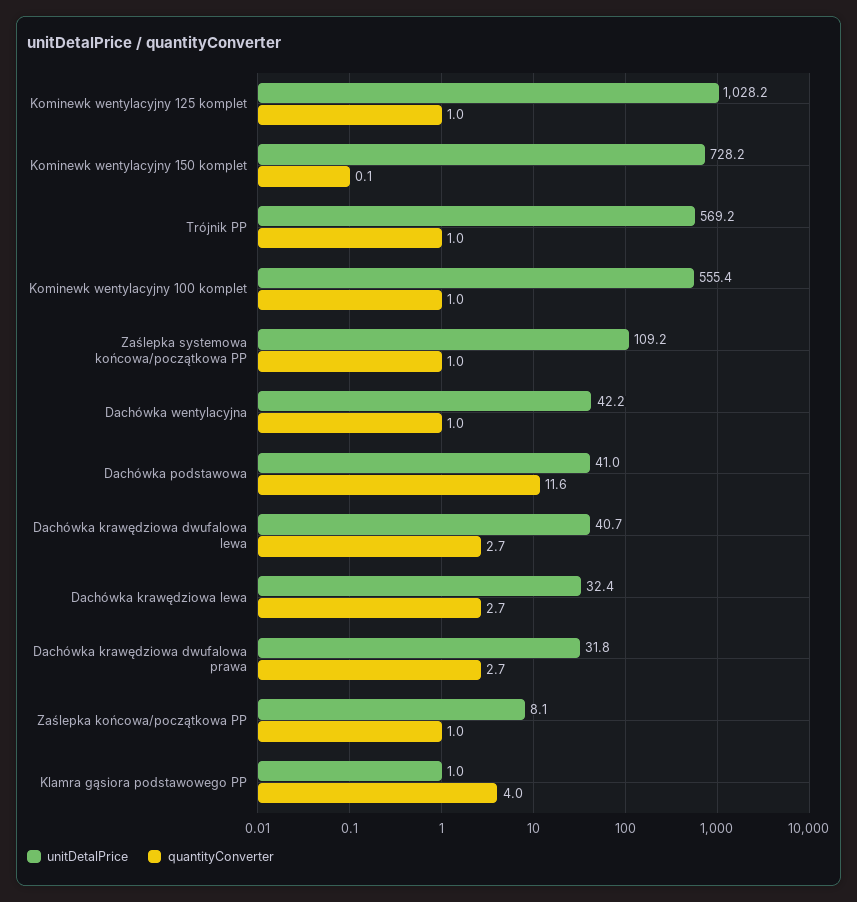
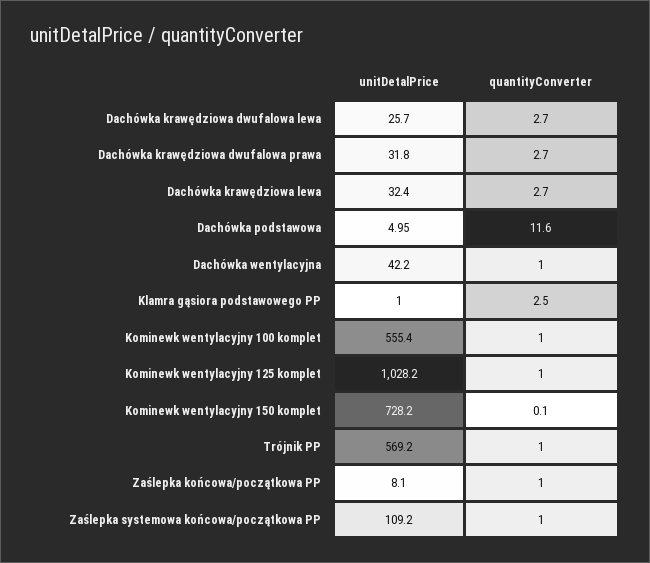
  {
    "unitDetalPrice": {
      "Kominewk wentylacyjny 125 komplet": 1028.2,
      "Kominewk wentylacyjny 150 komplet": 728.2,
      "Trójnik PP": 569.2,
      "Kominewk wentylacyjny 100 komplet": 555.4,
      "Zaślepka systemowa końcowa/początkowa PP": 109.2,
      "Dachówka wentylacyjna": 42.2,
-     "Dachówka podstawowa": 41,
+     "Dachówka podstawowa": 4.95,
-     "Dachówka krawędziowa dwufalowa lewa": 40.7,
+     "Dachówka krawędziowa dwufalowa lewa": 25.7,
      "Dachówka krawędziowa lewa": 32.4,
      "Dachówka krawędziowa dwufalowa prawa": 31.8,
      "Zaślepka końcowa/początkowa PP": 8.1,
      "Klamra gąsiora podstawowego PP": 1
    },
    "quantityConverter": {
      "Kominewk wentylacyjny 125 komplet": 1,
      "Kominewk wentylacyjny 150 komplet": 0.1,
      "Trójnik PP": 1,
      "Kominewk wentylacyjny 100 komplet": 1,
      "Zaślepka systemowa końcowa/początkowa PP": 1,
      "Dachówka wentylacyjna": 1,
      "Dachówka podstawowa": 11.6,
      "Dachówka krawędziowa dwufalowa lewa": 2.7,
      "Dachówka krawędziowa lewa": 2.7,
      "Dachówka krawędziowa dwufalowa prawa": 2.7,
      "Zaślepka końcowa/początkowa PP": 1,
-     "Klamra gąsiora podstawowego PP": 4
+     "Klamra gąsiora podstawowego PP": 2.5
    }
  }

